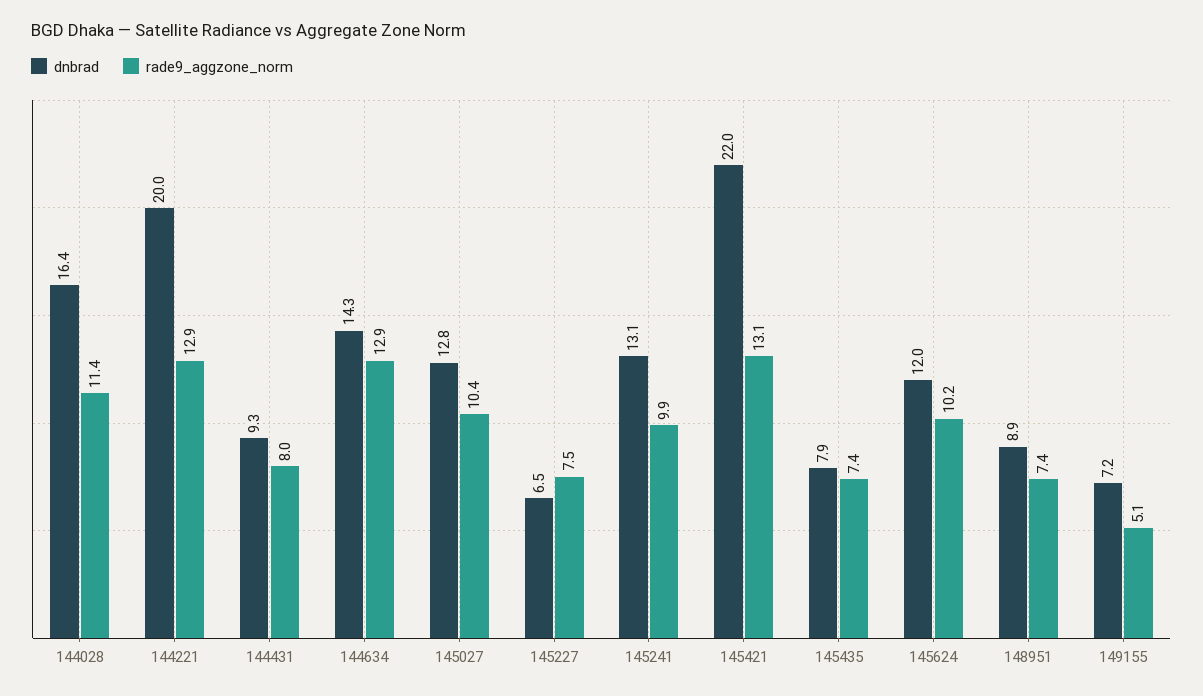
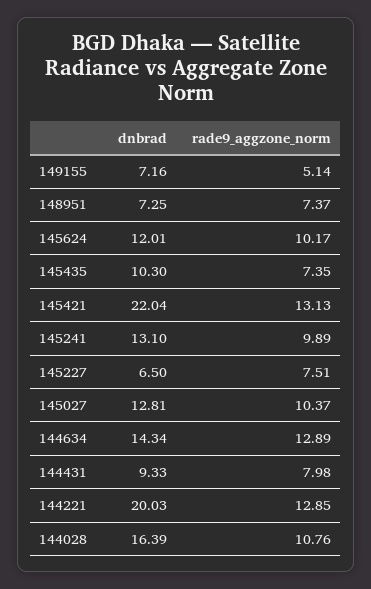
  {
    "dnbrad": {
      "144028": 16.39,
      "144221": 20.03,
      "144431": 9.33,
      "144634": 14.34,
      "145027": 12.81,
      "145227": 6.5,
      "145241": 13.1,
      "145421": 22.04,
-     "145435": 7.9,
+     "145435": 10.3,
      "145624": 12.01,
-     "148951": 8.9,
+     "148951": 7.25,
      "149155": 7.16
    },
    "rade9_aggzone_norm": {
-     "144028": 11.4,
+     "144028": 10.76,
      "144221": 12.85,
      "144431": 7.98,
      "144634": 12.89,
      "145027": 10.37,
      "145227": 7.51,
      "145241": 9.89,
      "145421": 13.13,
      "145435": 7.35,
      "145624": 10.17,
      "148951": 7.37,
      "149155": 5.14
    }
  }

